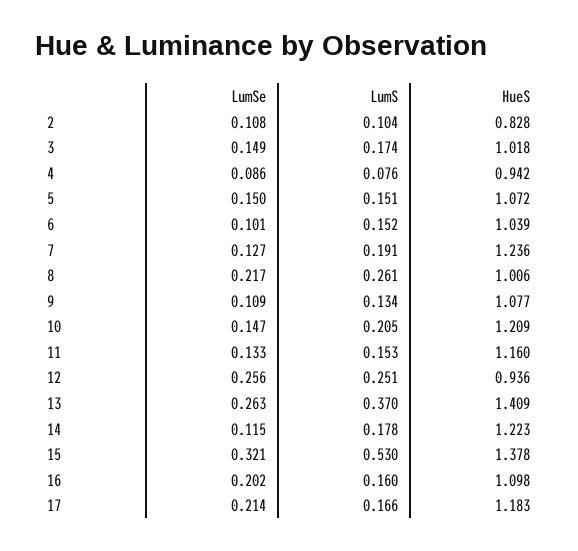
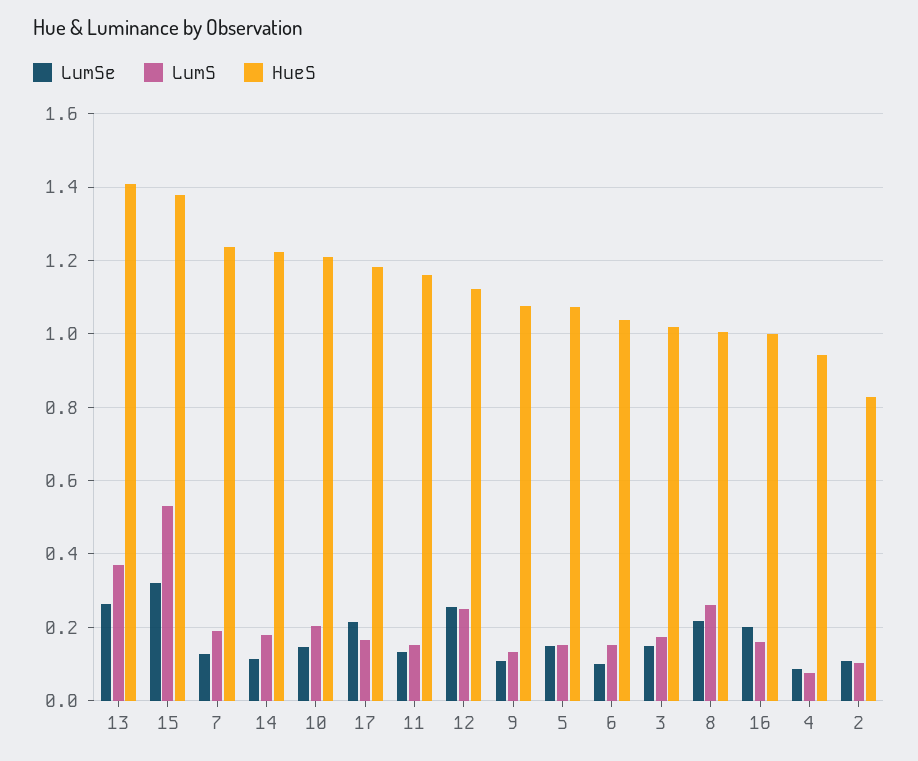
  {
    "LumSe": {
      "2": 0.108,
      "3": 0.149,
      "4": 0.086,
      "5": 0.15,
      "6": 0.101,
      "7": 0.127,
      "8": 0.217,
      "9": 0.109,
      "10": 0.147,
      "11": 0.133,
      "12": 0.256,
      "13": 0.263,
      "14": 0.115,
      "15": 0.321,
      "16": 0.202,
      "17": 0.214
    },
    "LumS": {
      "2": 0.104,
      "3": 0.174,
      "4": 0.076,
      "5": 0.151,
      "6": 0.152,
      "7": 0.191,
      "8": 0.261,
      "9": 0.134,
      "10": 0.205,
      "11": 0.153,
      "12": 0.251,
      "13": 0.37,
      "14": 0.178,
      "15": 0.53,
      "16": 0.16,
      "17": 0.166
    },
    "HueS": {
      "2": 0.828,
      "3": 1.018,
      "4": 0.942,
      "5": 1.072,
      "6": 1.039,
      "7": 1.236,
      "8": 1.006,
      "9": 1.077,
      "10": 1.209,
      "11": 1.16,
-     "12": 0.936,
+     "12": 1.12,
      "13": 1.409,
      "14": 1.223,
      "15": 1.378,
-     "16": 1.098,
+     "16": 1,
      "17": 1.183
    }
  }

